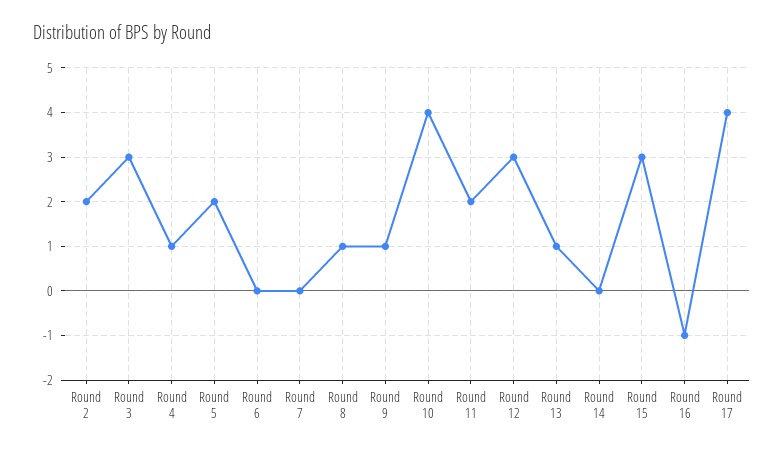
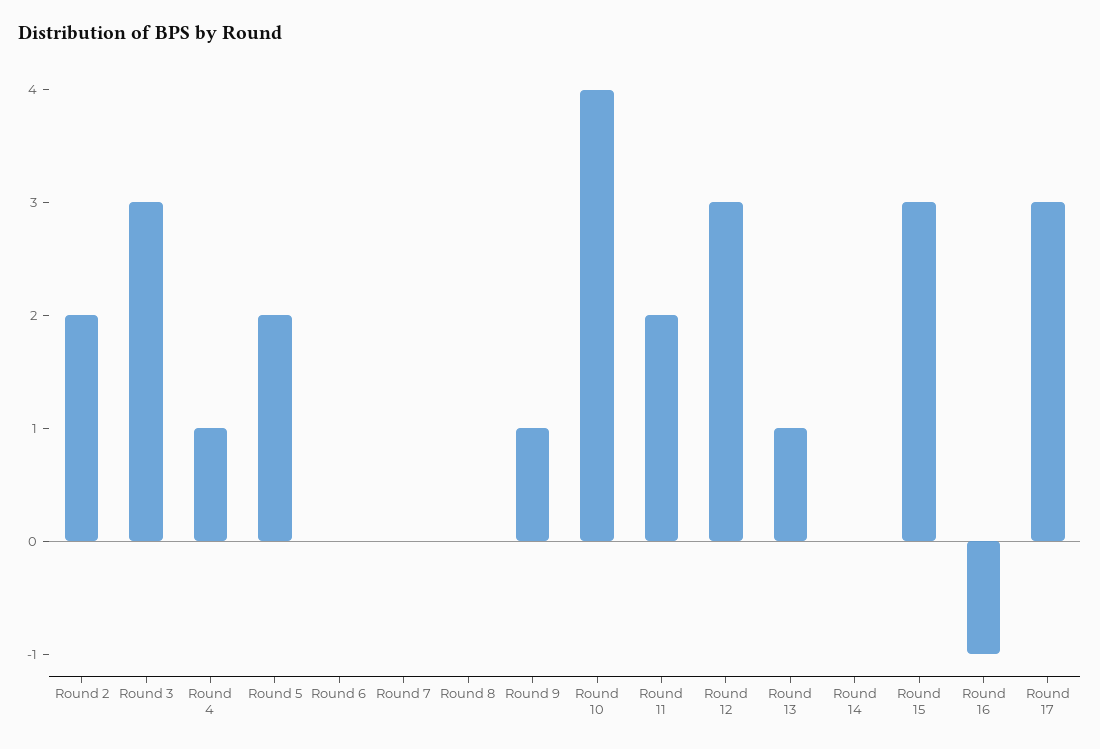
  {
    "Round 2": 2,
    "Round 3": 3,
    "Round 4": 1,
    "Round 5": 2,
    "Round 6": 0,
    "Round 7": 0,
-   "Round 8": 1,
+   "Round 8": 0,
    "Round 9": 1,
    "Round 10": 4,
    "Round 11": 2,
    "Round 12": 3,
    "Round 13": 1,
    "Round 14": 0,
    "Round 15": 3,
    "Round 16": -1,
-   "Round 17": 4
+   "Round 17": 3
  }

